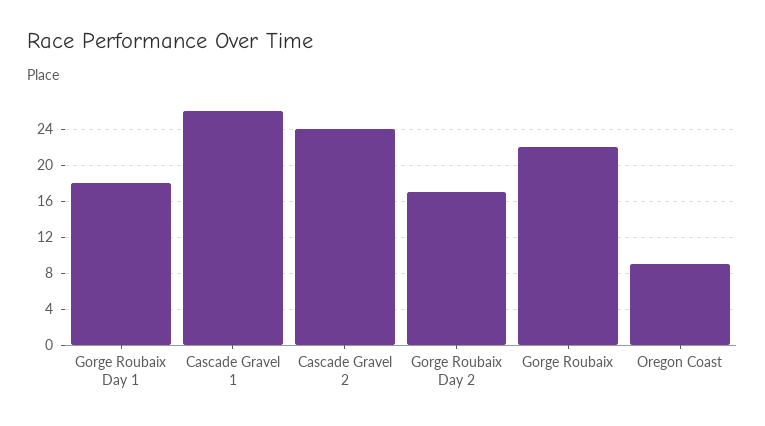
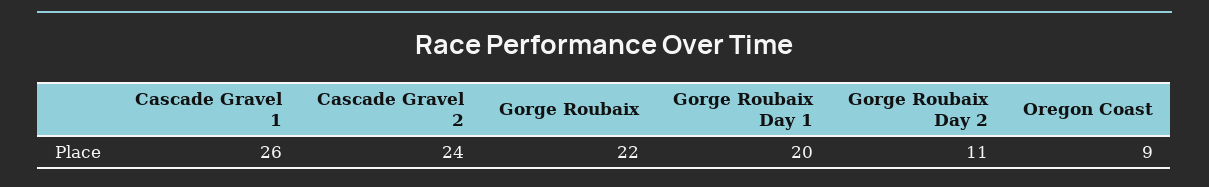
  {
-   "Gorge Roubaix Day 1": 18,
+   "Gorge Roubaix Day 1": 20,
    "Cascade Gravel 1": 26,
    "Cascade Gravel 2": 24,
-   "Gorge Roubaix Day 2": 17,
+   "Gorge Roubaix Day 2": 11,
    "Gorge Roubaix": 22,
    "Oregon Coast": 9
  }

